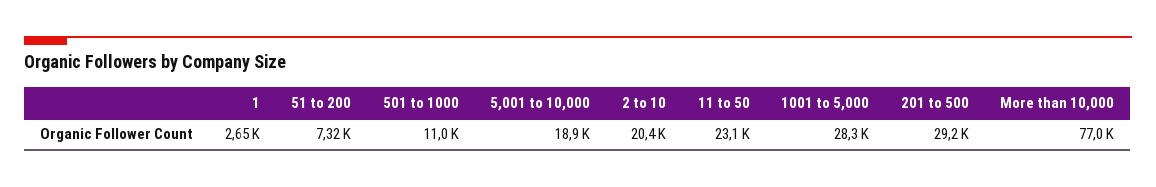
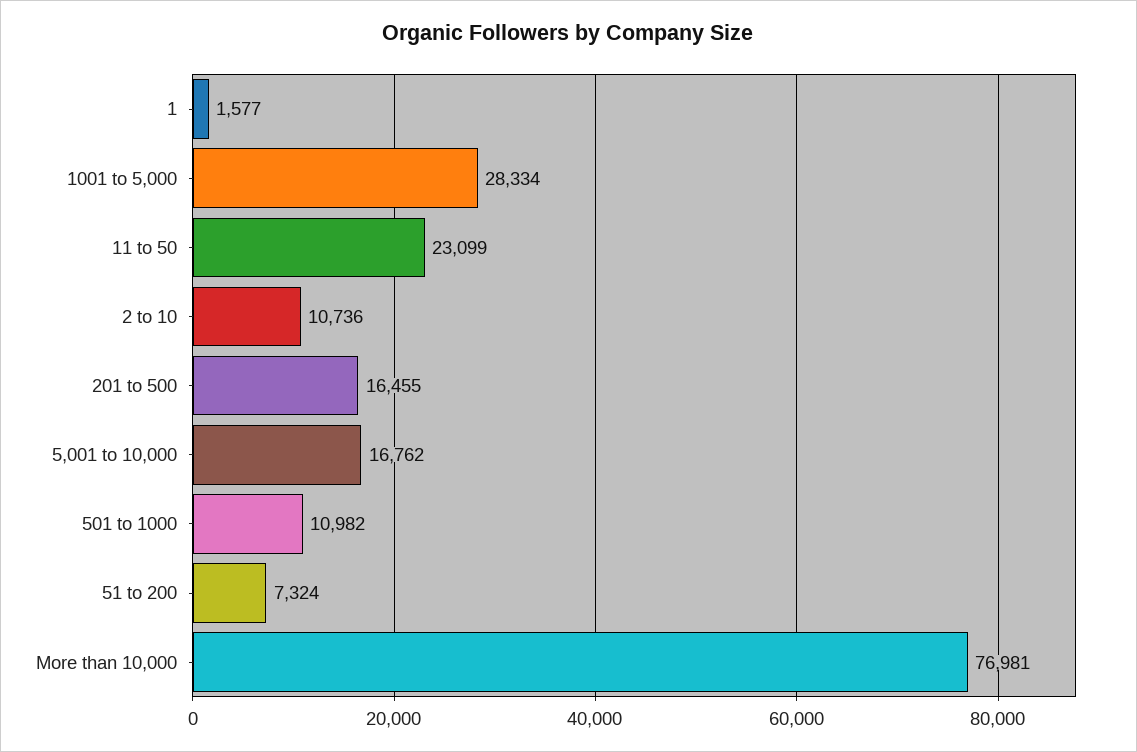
  {
-   "1": 2650,
+   "1": 1577,
    "51 to 200": 7324,
    "501 to 1000": 10982,
-   "5,001 to 10,000": 18900,
+   "5,001 to 10,000": 16762,
-   "2 to 10": 20400,
+   "2 to 10": 10736,
    "11 to 50": 23099,
    "1001 to 5,000": 28334,
-   "201 to 500": 29200,
+   "201 to 500": 16455,
    "More than 10,000": 76981
  }

